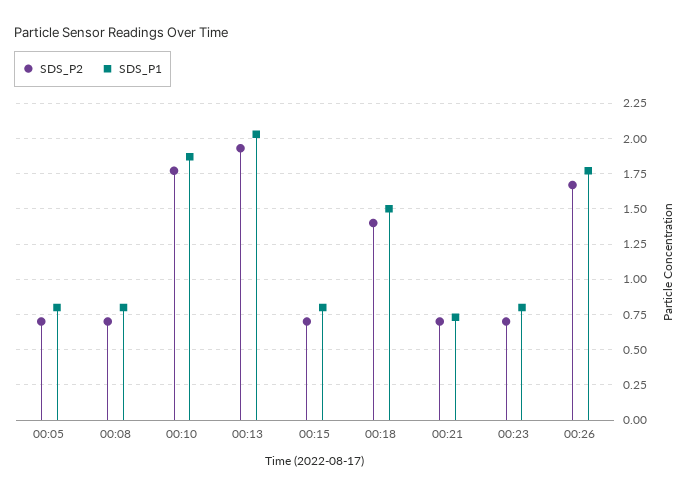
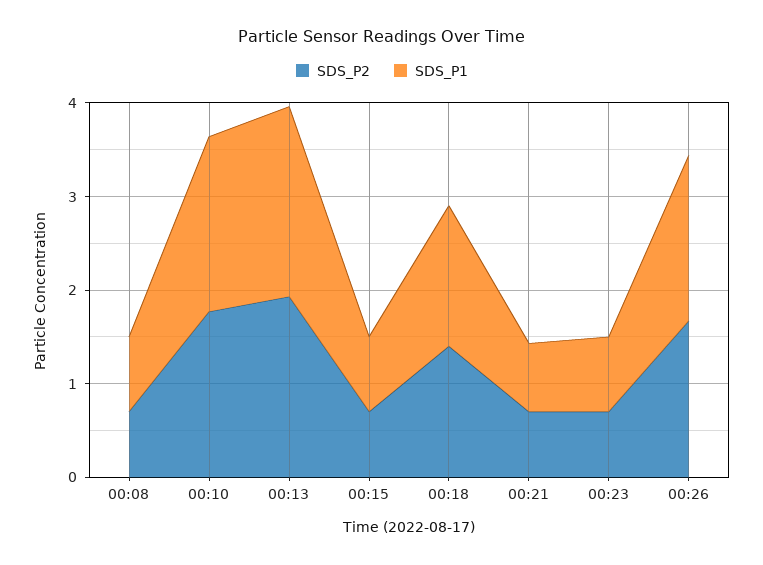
  {
    "SDS_P2": {
-     "00:05": 0.7,
      "00:08": 0.7,
      "00:10": 1.75,
      "00:13": 1.95,
      "00:15": 0.7,
      "00:18": 1.4,
      "00:21": 0.7,
      "00:23": 0.7,
      "00:26": 1.65
    },
    "SDS_P1": {
-     "00:05": 0.8,
      "00:08": 0.8,
      "00:10": 1.85,
      "00:13": 2.05,
      "00:15": 0.8,
      "00:18": 1.5,
      "00:21": 0.75,
      "00:23": 0.8,
      "00:26": 1.75
    }
  }

